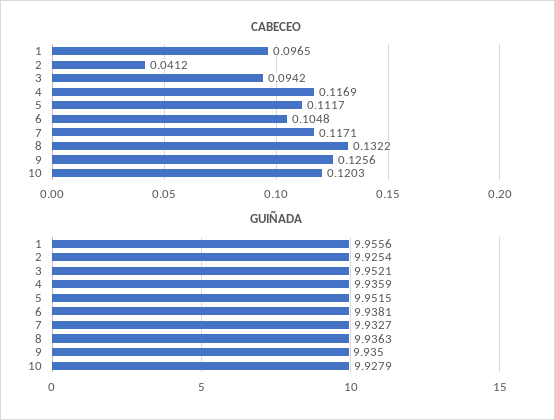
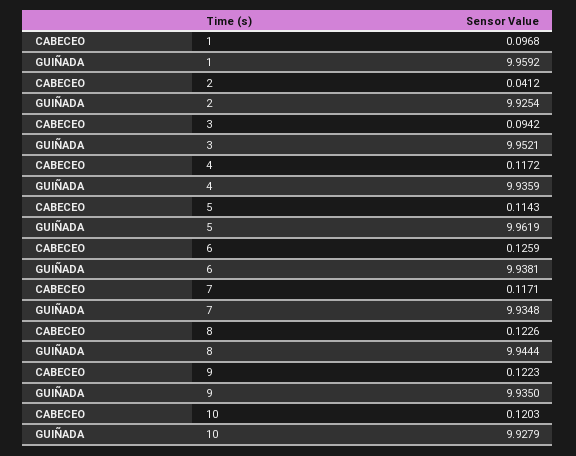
  {
    "CABECEO": {
-     "1": 0.0965,
+     "1": 0.0968,
      "2": 0.0412,
      "3": 0.0942,
-     "4": 0.1169,
+     "4": 0.1172,
-     "5": 0.1117,
+     "5": 0.1143,
-     "6": 0.1048,
+     "6": 0.1259,
      "7": 0.1171,
-     "8": 0.1322,
+     "8": 0.1226,
-     "9": 0.1256,
+     "9": 0.1223,
      "10": 0.1203
    },
    "GUIÑADA": {
-     "1": 9.9556,
+     "1": 9.9592,
      "2": 9.9254,
      "3": 9.9521,
      "4": 9.9359,
-     "5": 9.9515,
+     "5": 9.9619,
      "6": 9.9381,
-     "7": 9.9327,
+     "7": 9.9348,
-     "8": 9.9363,
+     "8": 9.9444,
      "9": 9.935,
      "10": 9.9279
    }
  }

